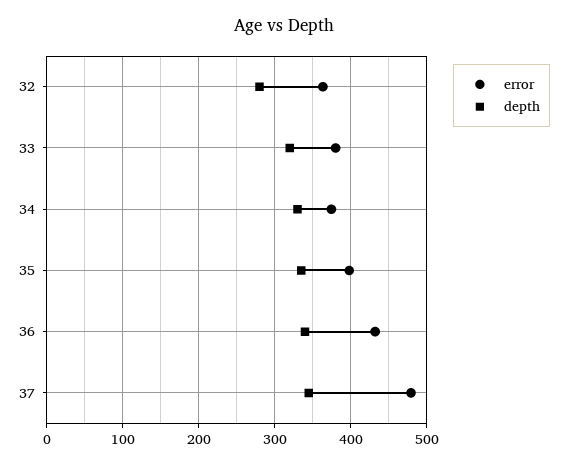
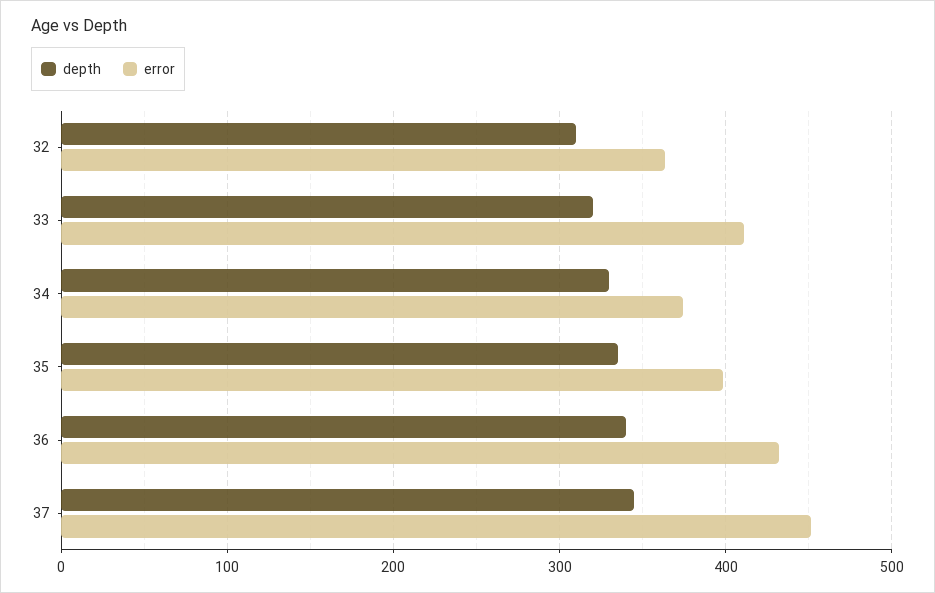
  {
    "error": {
      "32": 360,
-     "33": 380,
+     "33": 410,
      "34": 370,
      "35": 400,
      "36": 430,
-     "37": 480
+     "37": 450
    },
    "depth": {
-     "32": 280,
+     "32": 310,
      "33": 320,
      "34": 330,
      "35": 340,
      "36": 340,
      "37": 350
    }
  }

